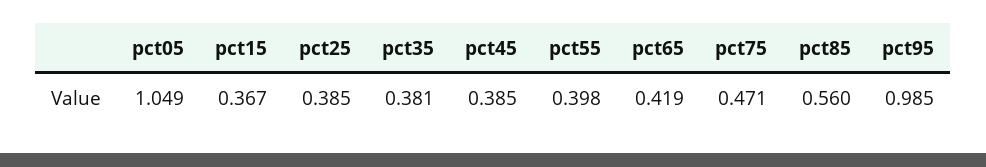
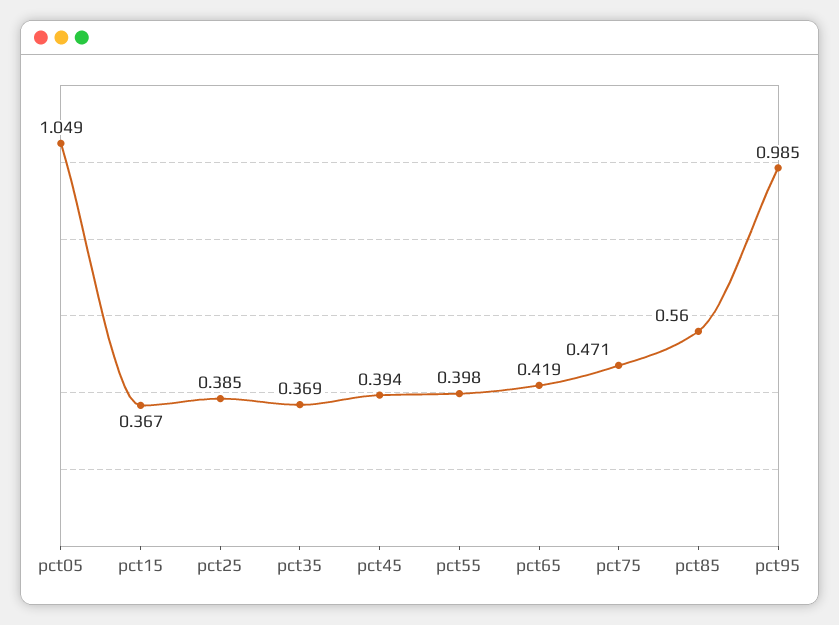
  {
    "pct05": 1.049,
    "pct15": 0.367,
    "pct25": 0.385,
-   "pct35": 0.381,
+   "pct35": 0.369,
-   "pct45": 0.385,
+   "pct45": 0.394,
    "pct55": 0.398,
    "pct65": 0.419,
    "pct75": 0.471,
    "pct85": 0.56,
    "pct95": 0.985
  }

